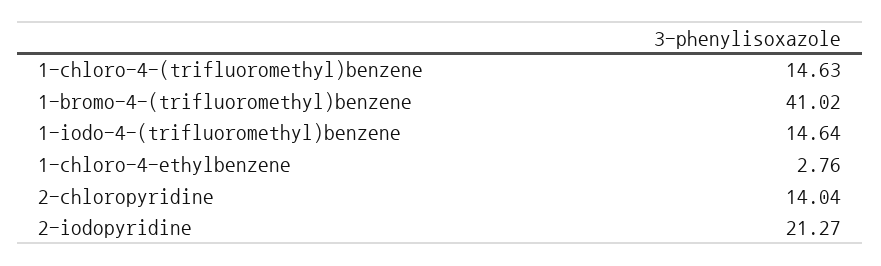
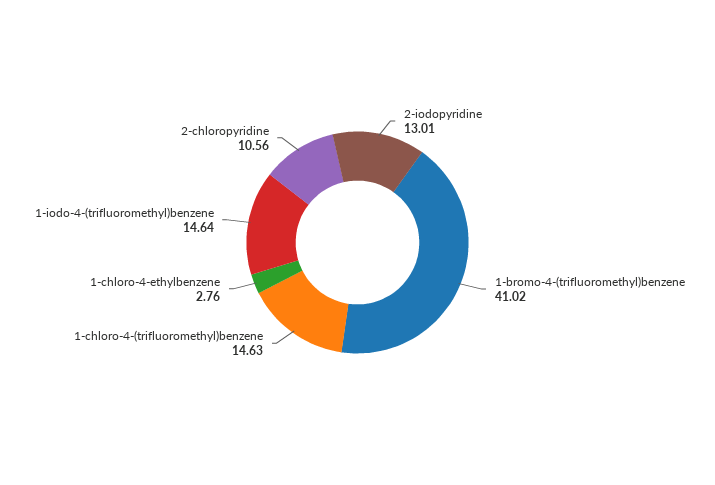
  {
    "1-chloro-4-(trifluoromethyl)benzene": 14.63,
    "1-bromo-4-(trifluoromethyl)benzene": 41.02,
    "1-iodo-4-(trifluoromethyl)benzene": 14.64,
    "1-chloro-4-ethylbenzene": 2.76,
-   "2-chloropyridine": 14.04,
+   "2-chloropyridine": 10.56,
-   "2-iodopyridine": 21.27
+   "2-iodopyridine": 13.01
  }

